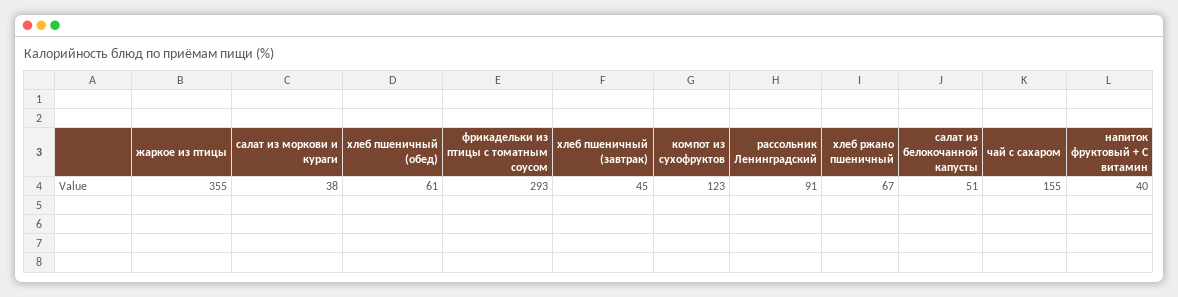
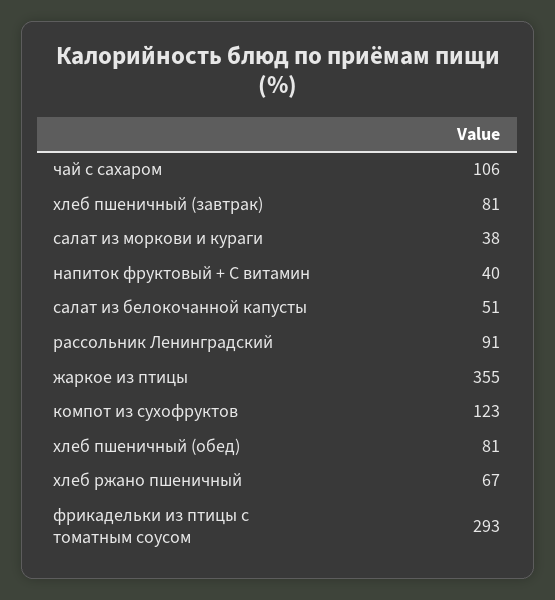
  {
    "жаркое из птицы": 355,
    "салат из моркови и кураги": 38,
-   "хлеб пшеничный (обед)": 61,
+   "хлеб пшеничный (обед)": 81,
    "фрикадельки из птицы с томатным соусом": 293,
-   "хлеб пшеничный (завтрак)": 45,
+   "хлеб пшеничный (завтрак)": 81,
    "компот из сухофруктов": 123,
    "рассольник Ленинградский": 91,
    "хлеб ржано пшеничный": 67,
    "салат из белокочанной капусты": 51,
-   "чай с сахаром": 155,
+   "чай с сахаром": 106,
    "напиток фруктовый + С витамин": 40
  }

